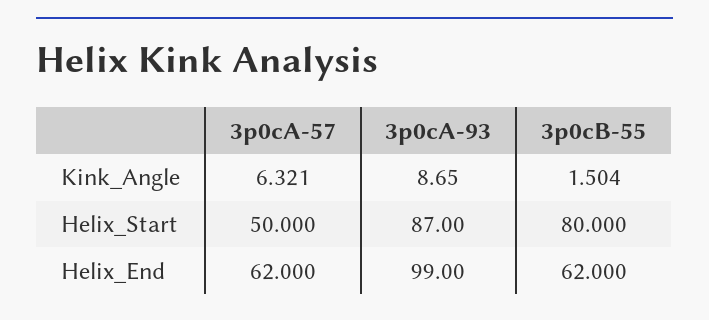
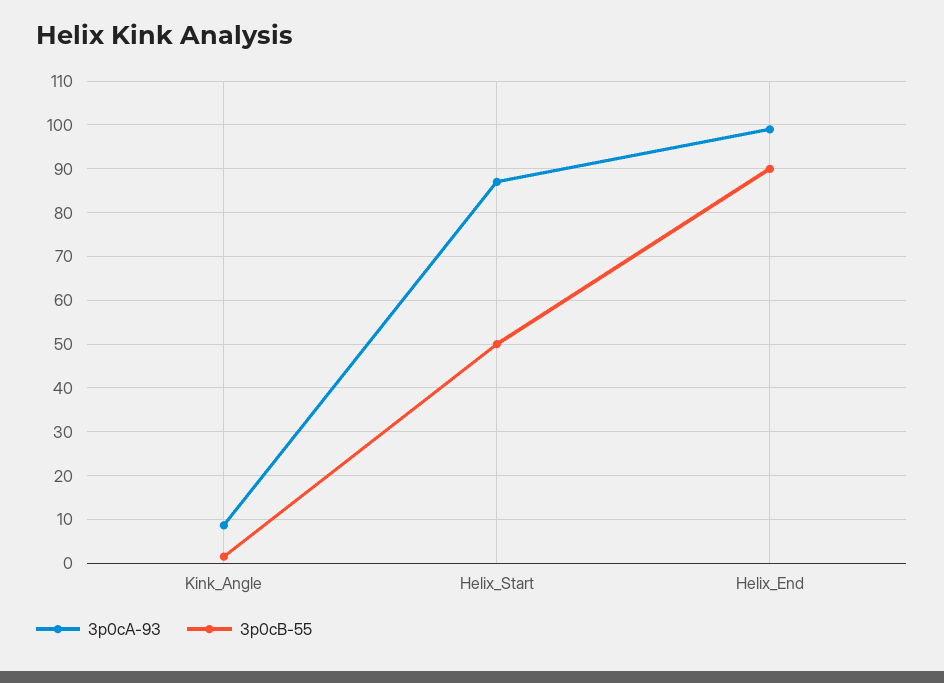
  {
-   "3p0cA-57": {
-     "Kink_Angle": 6.321,
-     "Helix_Start": 50,
-     "Helix_End": 62
-   },
    "3p0cA-93": {
      "Kink_Angle": 8.65,
      "Helix_Start": 87,
      "Helix_End": 99
    },
    "3p0cB-55": {
      "Kink_Angle": 1.504,
-     "Helix_Start": 80,
+     "Helix_Start": 50,
-     "Helix_End": 62
+     "Helix_End": 90
    }
  }

